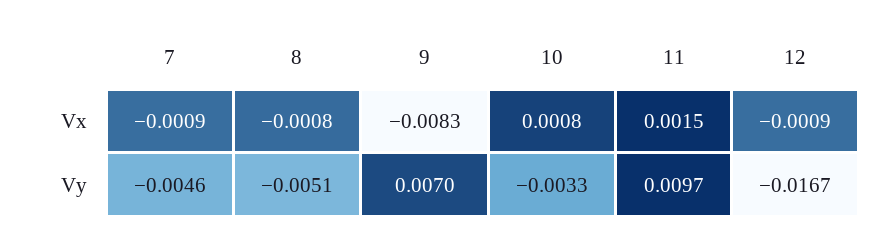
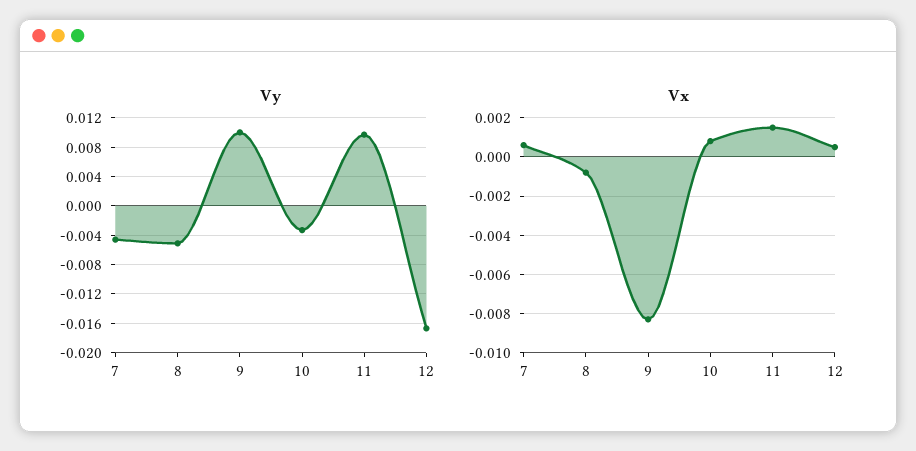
  {
    "Vx": {
-     "7": -0.0009,
+     "7": 0.0005,
      "8": -0.0008,
      "9": -0.0083,
      "10": 0.0008,
      "11": 0.0015,
-     "12": -0.0009
+     "12": 0.0005
    },
    "Vy": {
      "7": -0.0046,
      "8": -0.0051,
-     "9": 0.007,
+     "9": 0.01,
      "10": -0.0033,
      "11": 0.0097,
      "12": -0.0167
    }
  }

